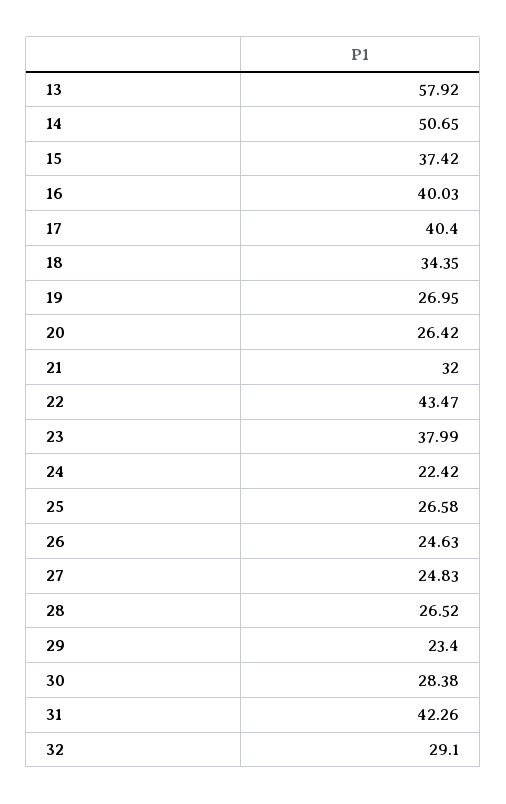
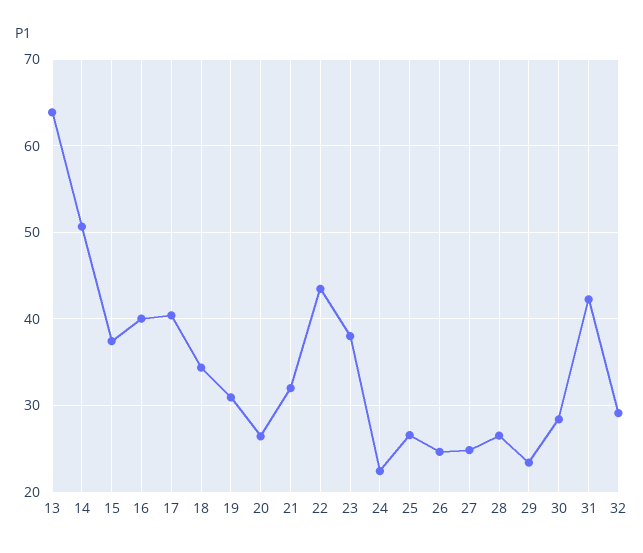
  {
-   "13": 57.92,
+   "13": 64,
    "14": 50.65,
    "15": 37.42,
    "16": 40.03,
    "17": 40.4,
    "18": 34.35,
-   "19": 26.95,
+   "19": 31,
    "20": 26.42,
    "21": 32,
    "22": 43.47,
    "23": 37.99,
    "24": 22.42,
    "25": 26.58,
    "26": 24.63,
    "27": 24.83,
    "28": 26.52,
    "29": 23.4,
    "30": 28.38,
    "31": 42.26,
    "32": 29.1
  }

